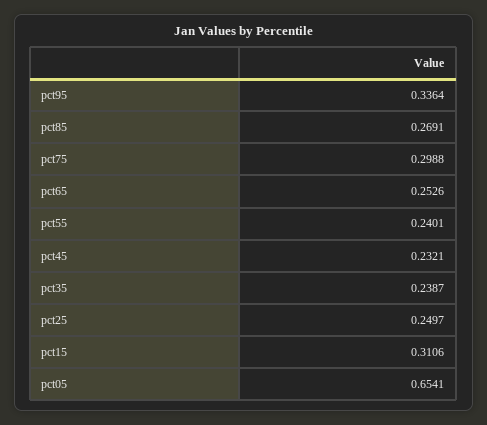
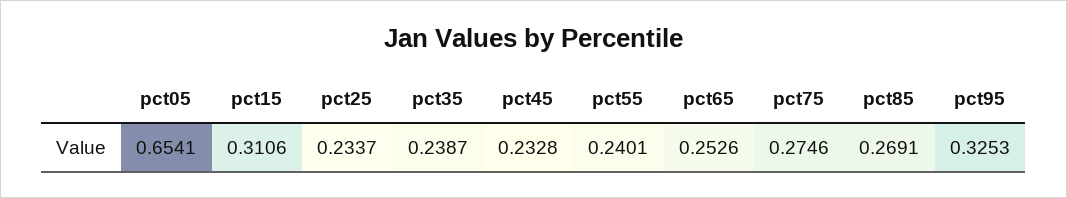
  {
-   "pct95": 0.3364,
+   "pct95": 0.3253,
    "pct85": 0.2691,
-   "pct75": 0.2988,
+   "pct75": 0.2746,
    "pct65": 0.2526,
    "pct55": 0.2401,
-   "pct45": 0.2321,
+   "pct45": 0.2328,
    "pct35": 0.2387,
-   "pct25": 0.2497,
+   "pct25": 0.2337,
    "pct15": 0.3106,
    "pct05": 0.6541
  }

